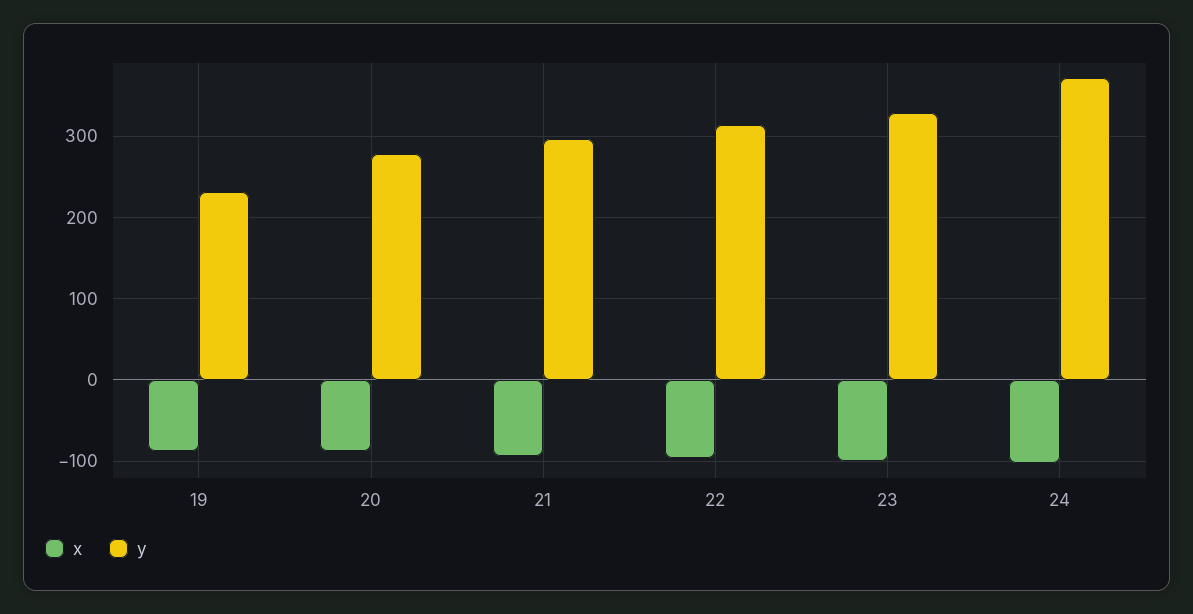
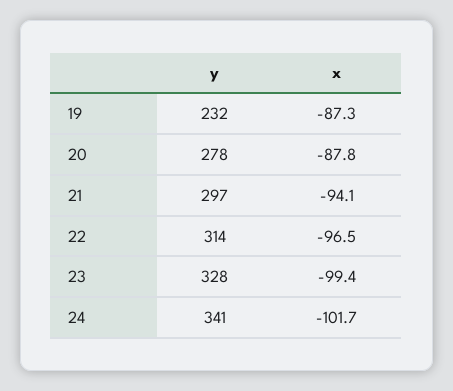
  {
    "x": {
      "19": -87.3,
      "20": -87.8,
      "21": -94.1,
      "22": -96.5,
      "23": -99.4,
      "24": -101.7
    },
    "y": {
      "19": 232,
      "20": 278,
      "21": 297,
      "22": 314,
      "23": 328,
-     "24": 370
+     "24": 341
    }
  }

